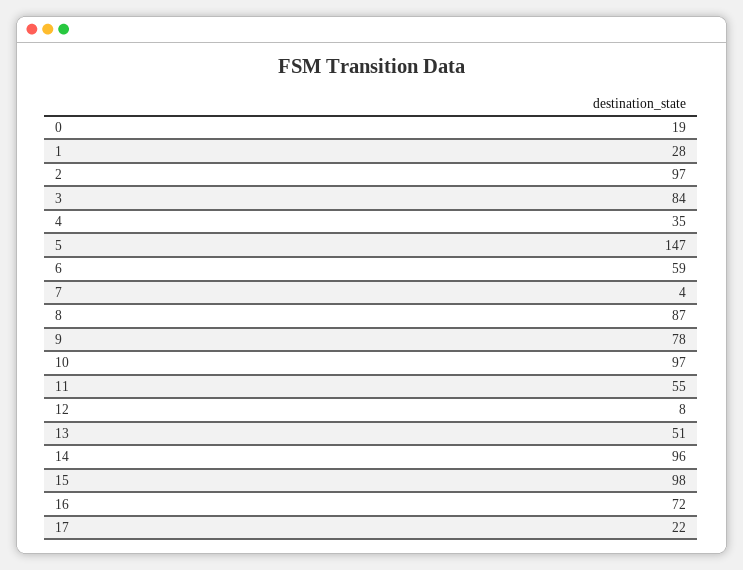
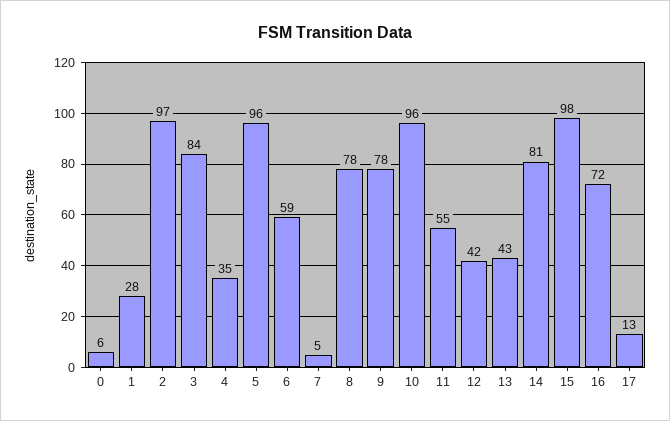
  {
-   "0": 19,
+   "0": 6,
    "1": 28,
    "2": 97,
    "3": 84,
    "4": 35,
-   "5": 147,
+   "5": 96,
    "6": 59,
-   "7": 4,
+   "7": 5,
-   "8": 87,
+   "8": 78,
    "9": 78,
-   "10": 97,
+   "10": 96,
    "11": 55,
-   "12": 8,
+   "12": 42,
-   "13": 51,
+   "13": 43,
-   "14": 96,
+   "14": 81,
    "15": 98,
    "16": 72,
-   "17": 22
+   "17": 13
  }

